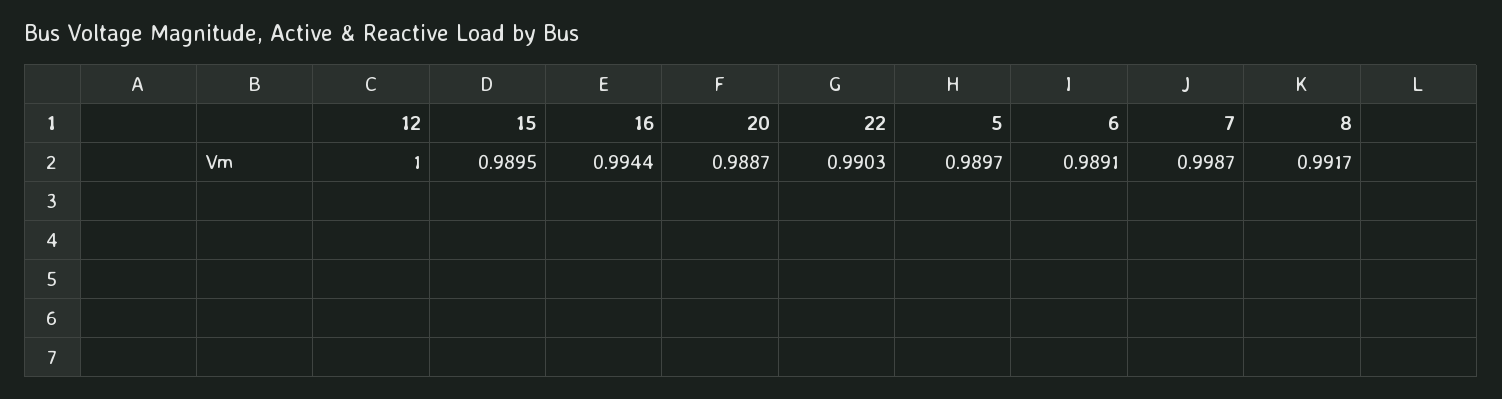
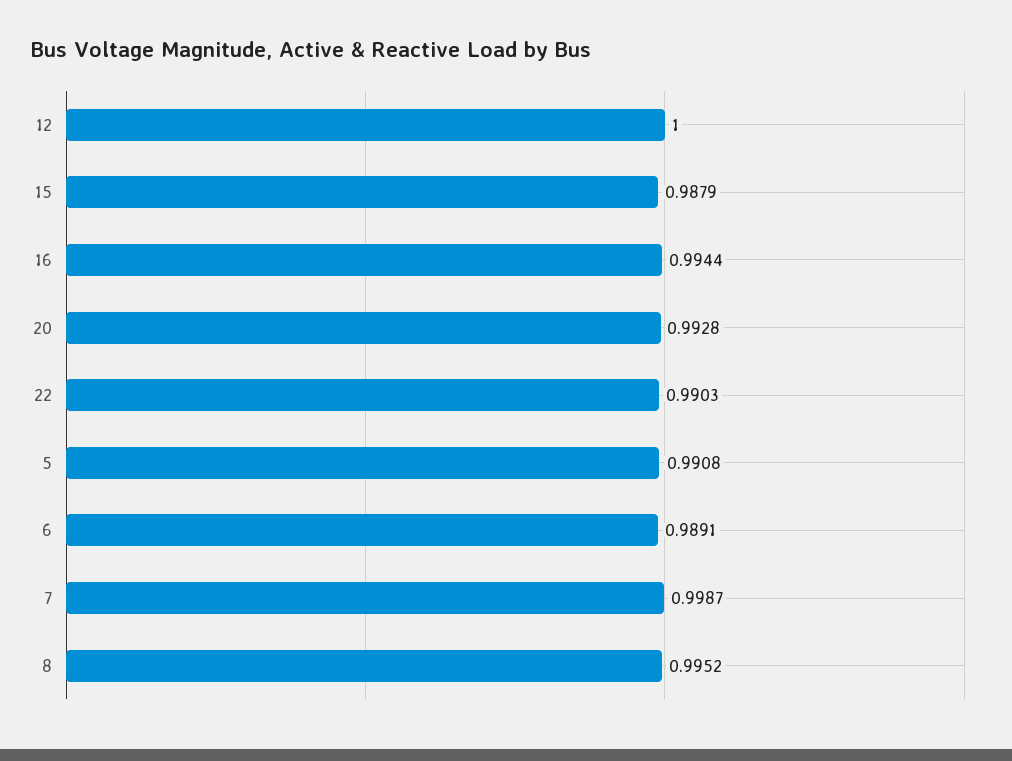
  {
    "12": 1,
-   "15": 0.9895,
+   "15": 0.9879,
    "16": 0.9944,
-   "20": 0.9887,
+   "20": 0.9928,
    "22": 0.9903,
-   "5": 0.9897,
+   "5": 0.9908,
    "6": 0.9891,
    "7": 0.9987,
-   "8": 0.9917
+   "8": 0.9952
  }

